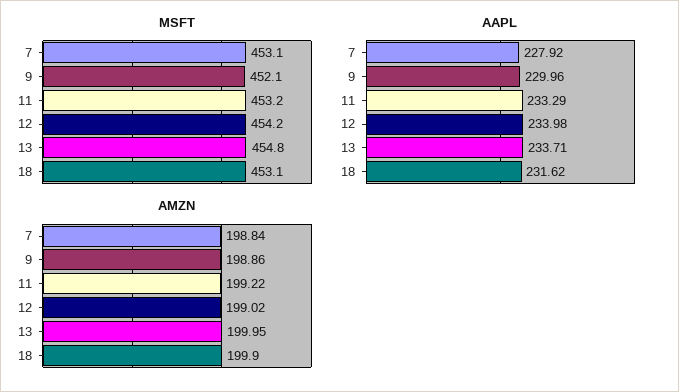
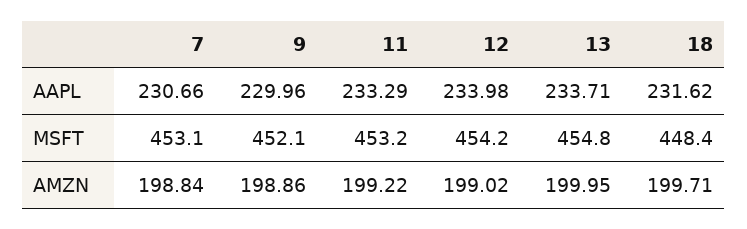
  {
    "MSFT": {
      "7": 453.1,
      "9": 452.1,
      "11": 453.2,
      "12": 454.2,
      "13": 454.8,
-     "18": 453.1
+     "18": 448.4
    },
    "AAPL": {
-     "7": 227.92,
+     "7": 230.66,
      "9": 229.96,
      "11": 233.29,
      "12": 233.98,
      "13": 233.71,
      "18": 231.62
    },
    "AMZN": {
      "7": 198.84,
      "9": 198.86,
      "11": 199.22,
      "12": 199.02,
      "13": 199.95,
-     "18": 199.9
+     "18": 199.71
    }
  }

